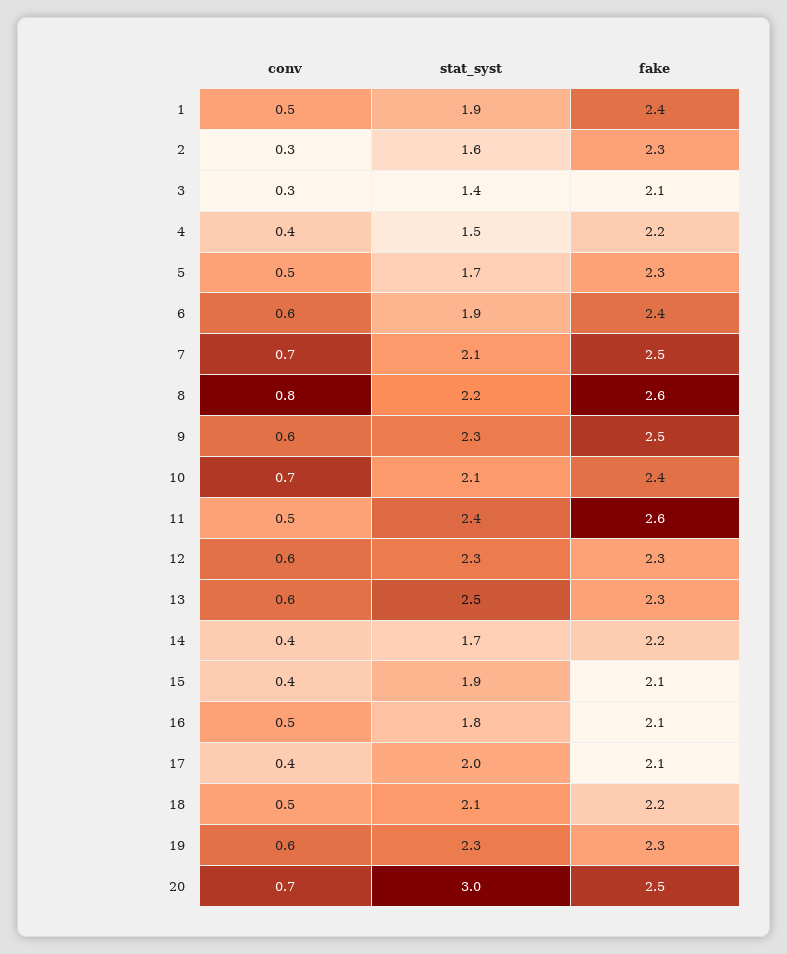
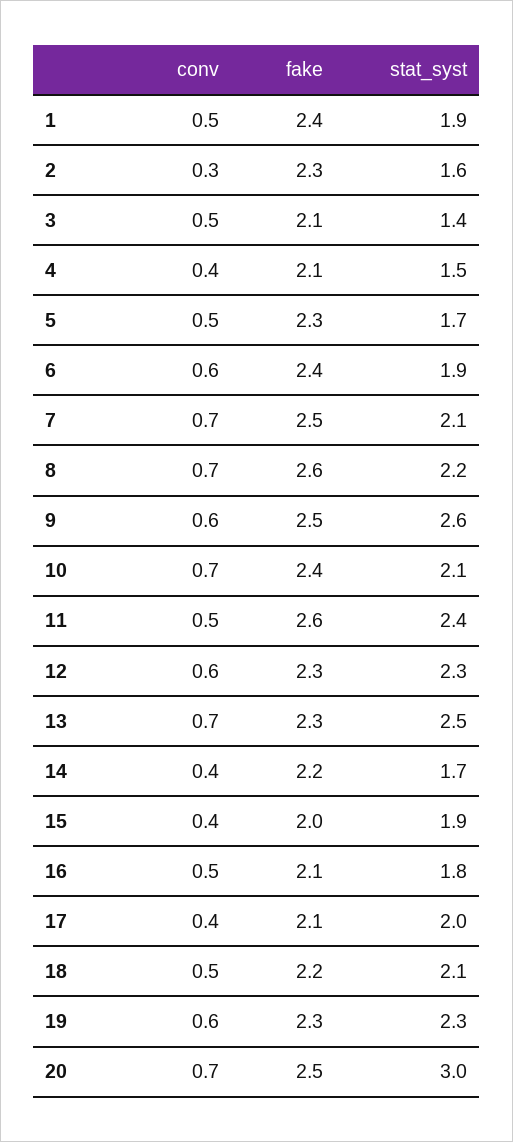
  {
    "conv": {
      "1": 0.5,
      "2": 0.3,
-     "3": 0.3,
+     "3": 0.5,
      "4": 0.4,
      "5": 0.5,
      "6": 0.6,
      "7": 0.7,
-     "8": 0.8,
+     "8": 0.7,
      "9": 0.6,
      "10": 0.7,
      "11": 0.5,
      "12": 0.6,
-     "13": 0.6,
+     "13": 0.7,
      "14": 0.4,
      "15": 0.4,
      "16": 0.5,
      "17": 0.4,
      "18": 0.5,
      "19": 0.6,
      "20": 0.7
    },
    "stat_syst": {
      "1": 1.9,
      "2": 1.6,
      "3": 1.4,
      "4": 1.5,
      "5": 1.7,
      "6": 1.9,
      "7": 2.1,
      "8": 2.2,
-     "9": 2.3,
+     "9": 2.6,
      "10": 2.1,
      "11": 2.4,
      "12": 2.3,
      "13": 2.5,
      "14": 1.7,
      "15": 1.9,
      "16": 1.8,
      "17": 2,
      "18": 2.1,
      "19": 2.3,
      "20": 3
    },
    "fake": {
      "1": 2.4,
      "2": 2.3,
      "3": 2.1,
-     "4": 2.2,
+     "4": 2.1,
      "5": 2.3,
      "6": 2.4,
      "7": 2.5,
      "8": 2.6,
      "9": 2.5,
      "10": 2.4,
      "11": 2.6,
      "12": 2.3,
      "13": 2.3,
      "14": 2.2,
-     "15": 2.1,
+     "15": 2,
      "16": 2.1,
      "17": 2.1,
      "18": 2.2,
      "19": 2.3,
      "20": 2.5
    }
  }

